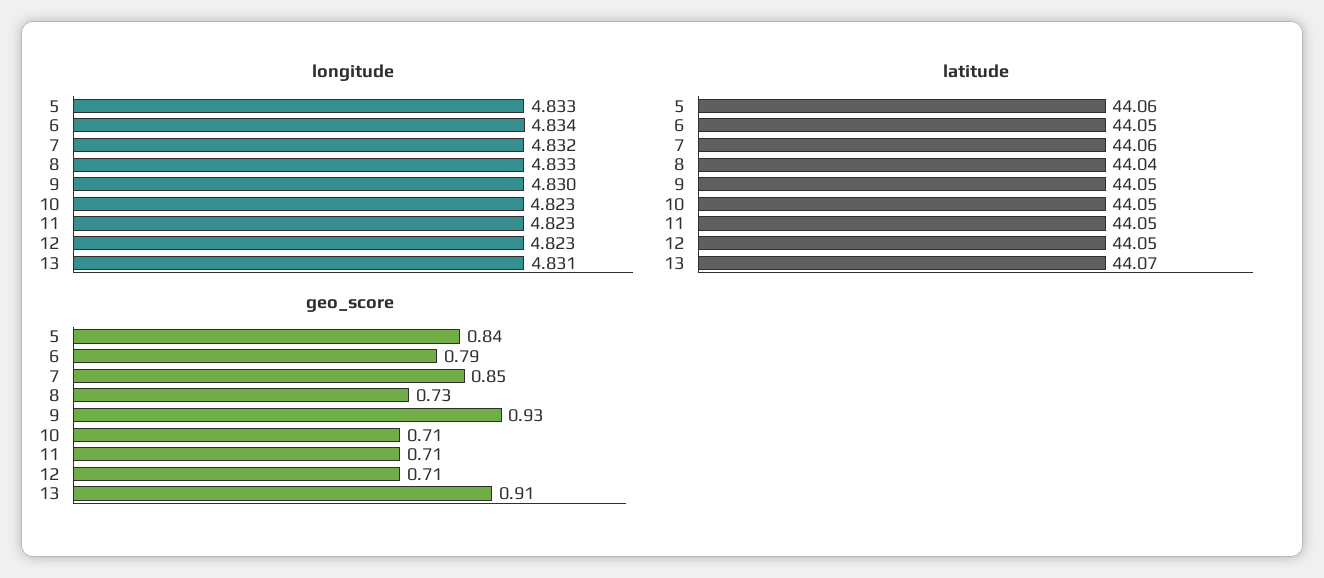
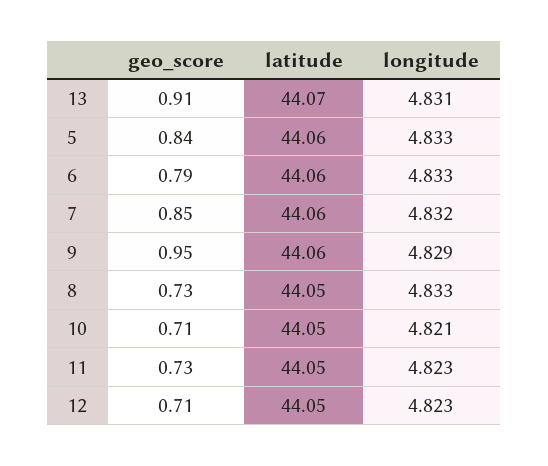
  {
    "longitude": {
      "5": 4.833,
-     "6": 4.834,
+     "6": 4.833,
      "7": 4.832,
      "8": 4.833,
-     "9": 4.83,
+     "9": 4.829,
-     "10": 4.823,
+     "10": 4.821,
      "11": 4.823,
      "12": 4.823,
      "13": 4.831
    },
    "latitude": {
      "5": 44.06,
-     "6": 44.05,
+     "6": 44.06,
      "7": 44.06,
-     "8": 44.04,
+     "8": 44.05,
-     "9": 44.05,
+     "9": 44.06,
      "10": 44.05,
      "11": 44.05,
      "12": 44.05,
      "13": 44.07
    },
    "geo_score": {
      "5": 0.84,
      "6": 0.79,
      "7": 0.85,
      "8": 0.73,
-     "9": 0.93,
+     "9": 0.95,
      "10": 0.71,
-     "11": 0.71,
+     "11": 0.73,
      "12": 0.71,
      "13": 0.91
    }
  }

